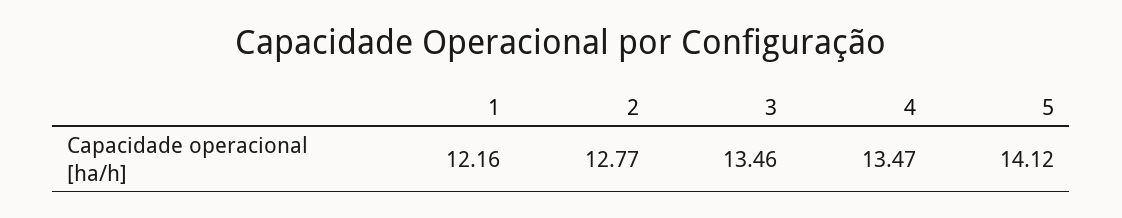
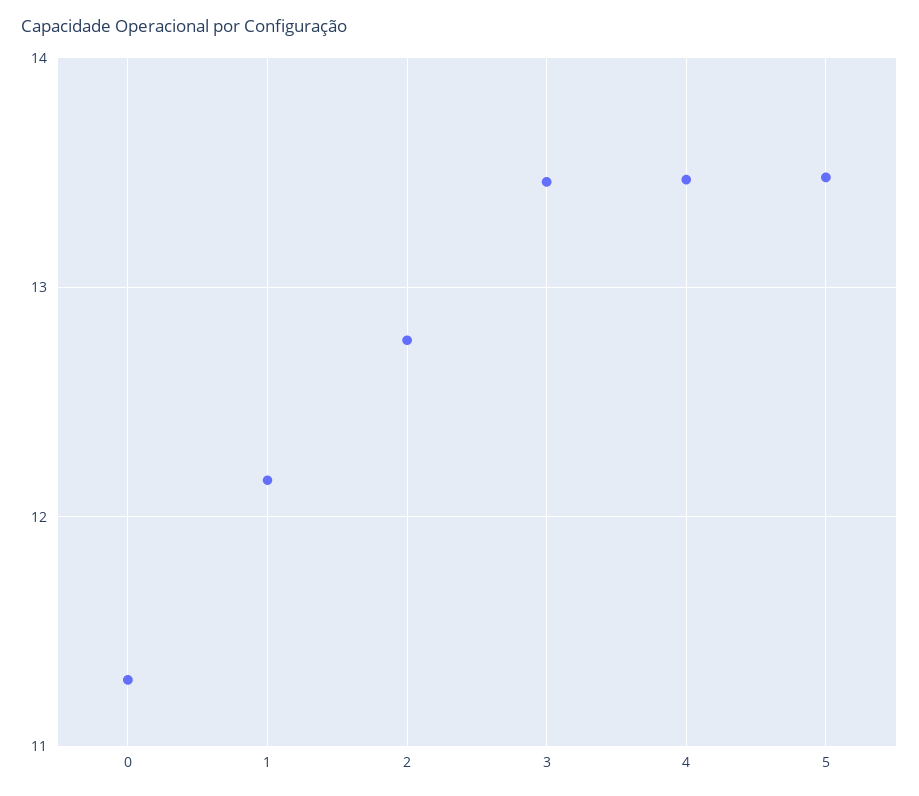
  {
    "1": 12.16,
    "2": 12.77,
    "3": 13.46,
    "4": 13.47,
-   "5": 14.12
+   "5": 13.5,
+   "0": 11.3
  }

